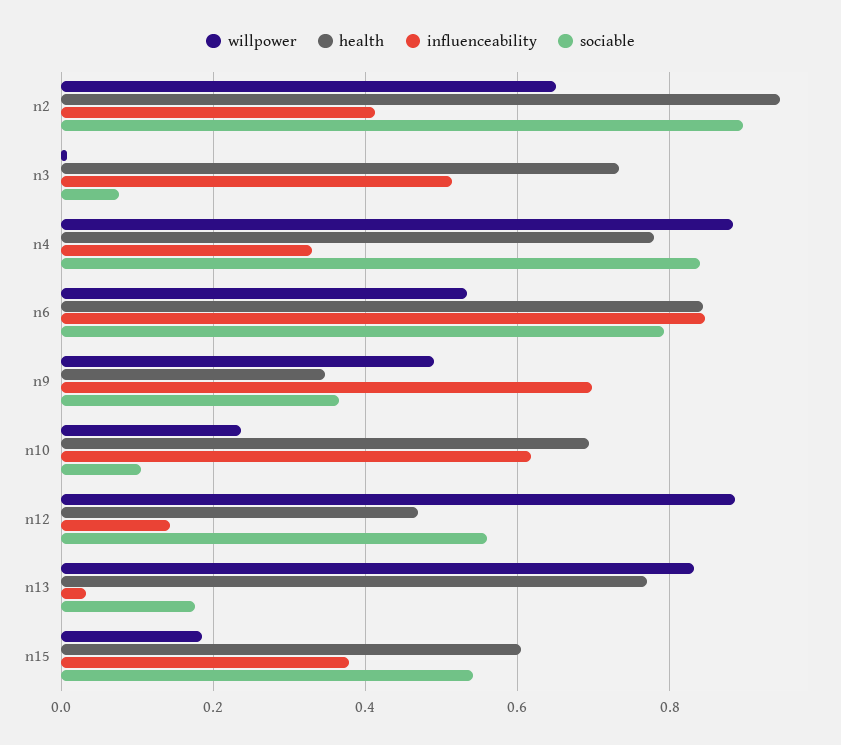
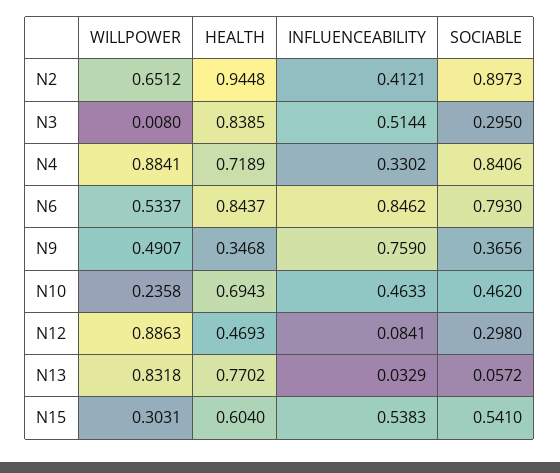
  {
    "willpower": {
      "n2": 0.6512,
      "n3": 0.008,
      "n4": 0.8841,
      "n6": 0.5337,
      "n9": 0.4907,
      "n10": 0.2358,
      "n12": 0.8863,
      "n13": 0.8318,
-     "n15": 0.18
+     "n15": 0.3031
    },
    "health": {
      "n2": 0.9448,
-     "n3": 0.74,
+     "n3": 0.8385,
-     "n4": 0.78,
+     "n4": 0.7189,
      "n6": 0.8437,
      "n9": 0.3468,
      "n10": 0.6943,
      "n12": 0.4693,
      "n13": 0.7702,
      "n15": 0.604
    },
    "influenceability": {
      "n2": 0.4121,
      "n3": 0.5144,
      "n4": 0.3302,
      "n6": 0.8462,
-     "n9": 0.7,
+     "n9": 0.759,
-     "n10": 0.62,
+     "n10": 0.4633,
-     "n12": 0.14,
+     "n12": 0.0841,
      "n13": 0.0329,
-     "n15": 0.38
+     "n15": 0.5383
    },
    "sociable": {
      "n2": 0.8973,
-     "n3": 0.08,
+     "n3": 0.295,
      "n4": 0.8406,
      "n6": 0.793,
      "n9": 0.3656,
-     "n10": 0.1,
+     "n10": 0.462,
-     "n12": 0.56,
+     "n12": 0.298,
-     "n13": 0.18,
+     "n13": 0.0572,
      "n15": 0.541
    }
  }

